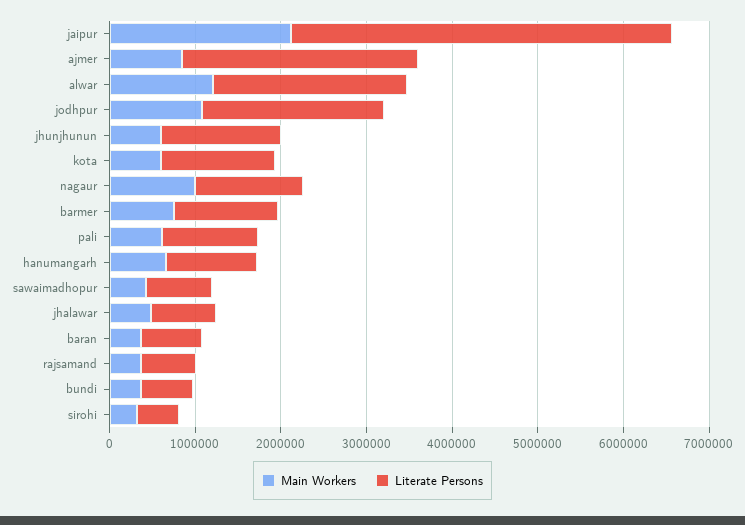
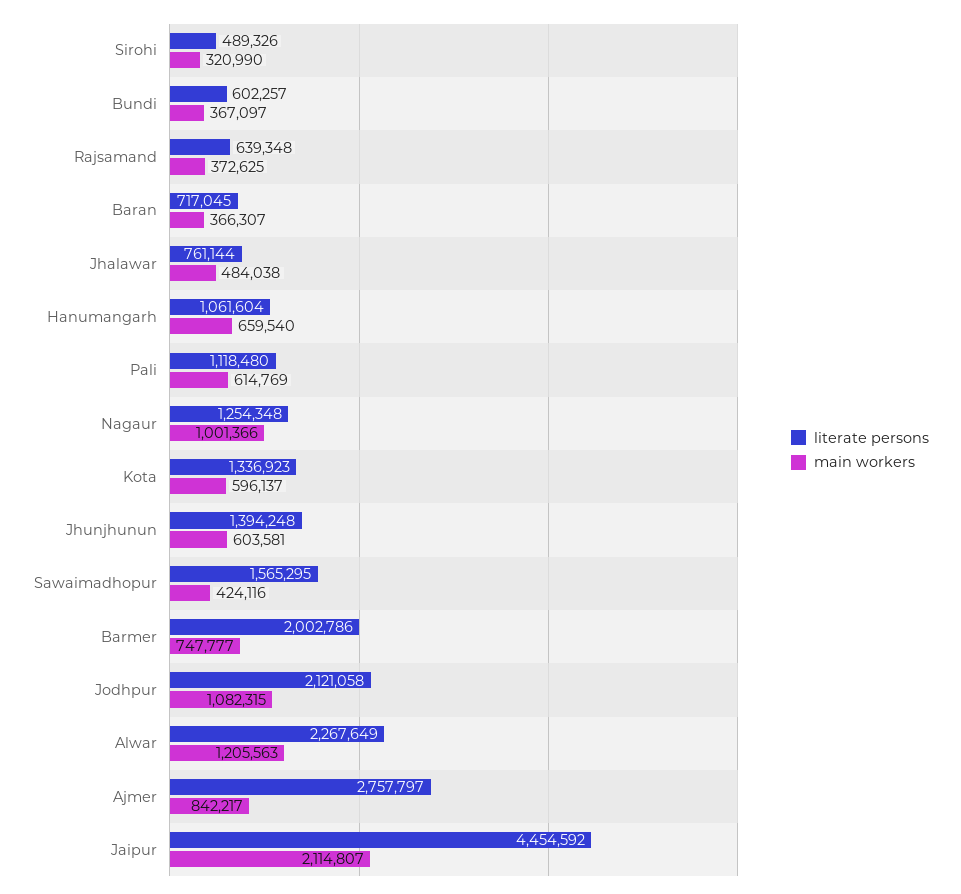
  {
    "Main Workers": {
      "jaipur": 2114807,
      "ajmer": 842217,
      "alwar": 1205563,
      "jodhpur": 1082315,
      "jhunjhunun": 603581,
      "kota": 596137,
      "nagaur": 1001366,
      "barmer": 747777,
      "pali": 614769,
      "hanumangarh": 659540,
      "sawaimadhopur": 424116,
      "jhalawar": 484038,
      "baran": 366307,
      "rajsamand": 372625,
      "bundi": 367097,
      "sirohi": 320990
    },
    "Literate Persons": {
      "jaipur": 4454592,
      "ajmer": 2757797,
      "alwar": 2267649,
      "jodhpur": 2121058,
      "jhunjhunun": 1394248,
      "kota": 1336923,
      "nagaur": 1254348,
-     "barmer": 1200000,
+     "barmer": 2002786,
      "pali": 1118480,
      "hanumangarh": 1061604,
-     "sawaimadhopur": 800000,
+     "sawaimadhopur": 1565295,
      "jhalawar": 761144,
      "baran": 717045,
      "rajsamand": 639348,
      "bundi": 602257,
      "sirohi": 489326
    }
  }

